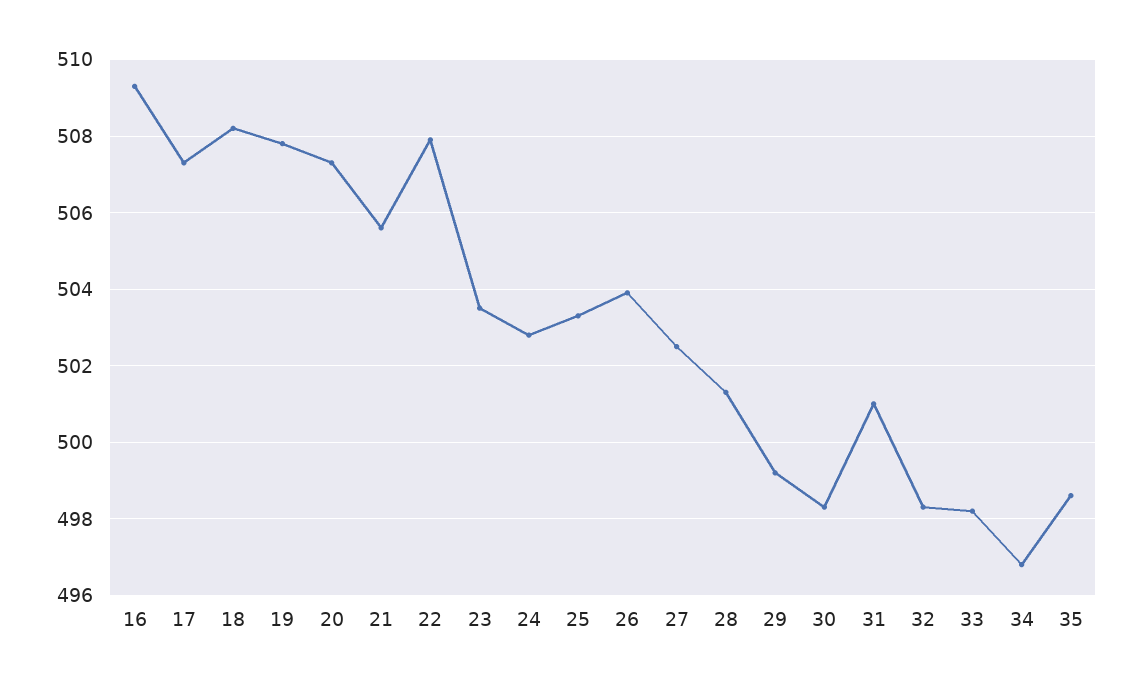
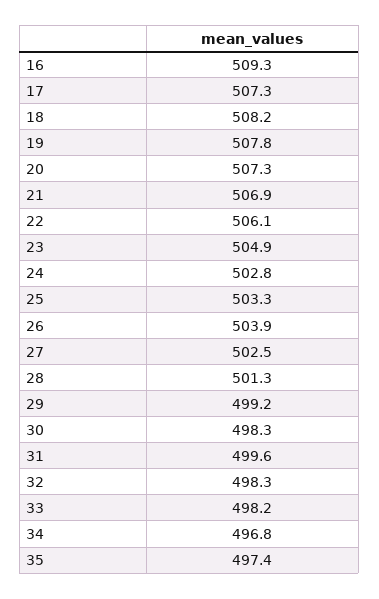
  {
    "16": 509.3,
    "17": 507.3,
    "18": 508.2,
    "19": 507.8,
    "20": 507.3,
-   "21": 505.5,
+   "21": 506.9,
-   "22": 508,
+   "22": 506.1,
-   "23": 503.5,
+   "23": 504.9,
    "24": 502.8,
    "25": 503.3,
    "26": 503.9,
    "27": 502.5,
    "28": 501.3,
    "29": 499.2,
    "30": 498.3,
-   "31": 501,
+   "31": 499.6,
    "32": 498.3,
    "33": 498.2,
    "34": 496.8,
-   "35": 498.5
+   "35": 497.4
  }

